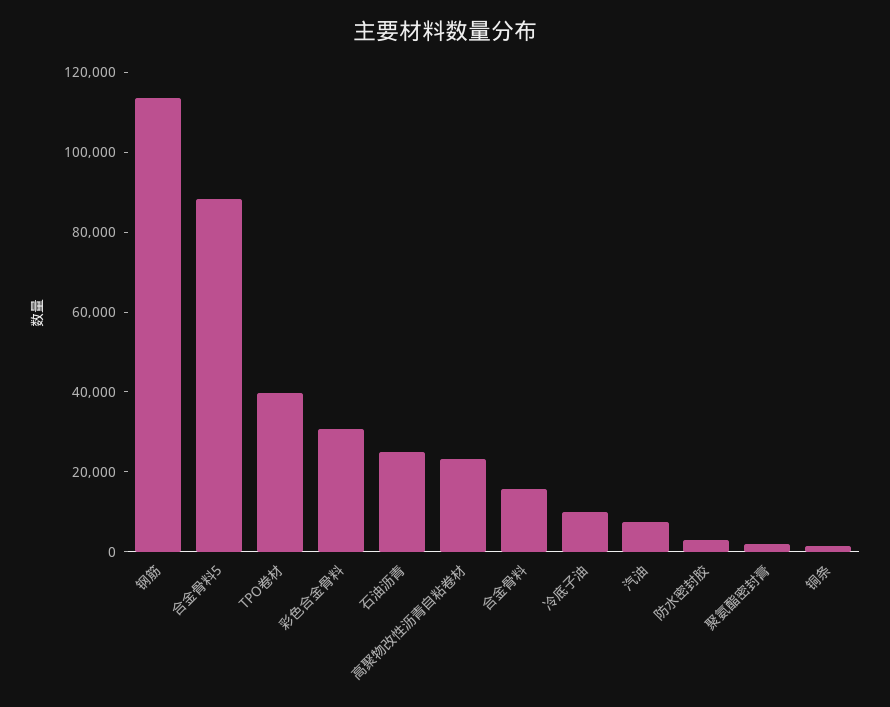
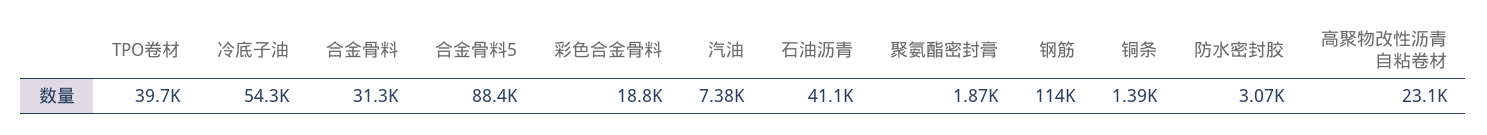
  {
    "钢筋": 114000,
    "合金骨料5": 88400,
    "TPO卷材": 39700,
-   "彩色合金骨料": 30000,
+   "彩色合金骨料": 18800,
-   "石油沥青": 25000,
+   "石油沥青": 41100,
    "高聚物改性沥青自粘卷材": 23100,
-   "合金骨料": 15000,
+   "合金骨料": 31300,
-   "冷底子油": 10000,
+   "冷底子油": 54300,
    "汽油": 7380,
    "防水密封胶": 3070,
    "聚氨酯密封膏": 1870,
    "铜条": 1390
  }

